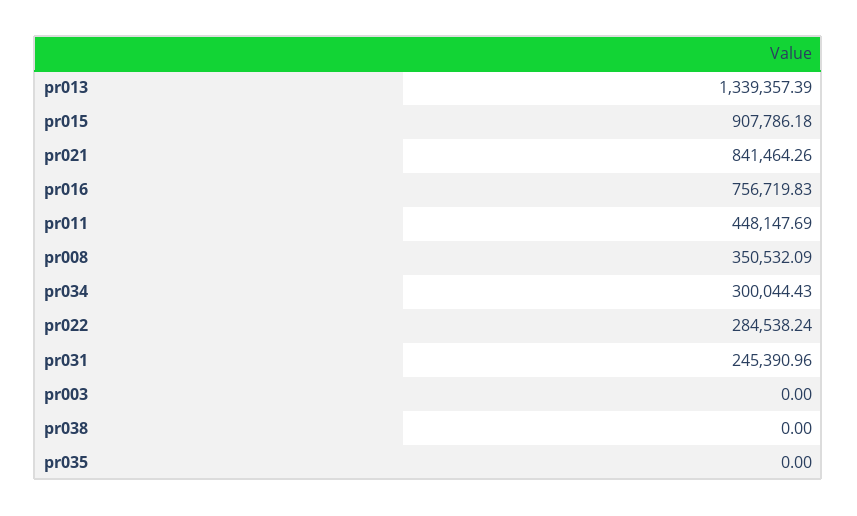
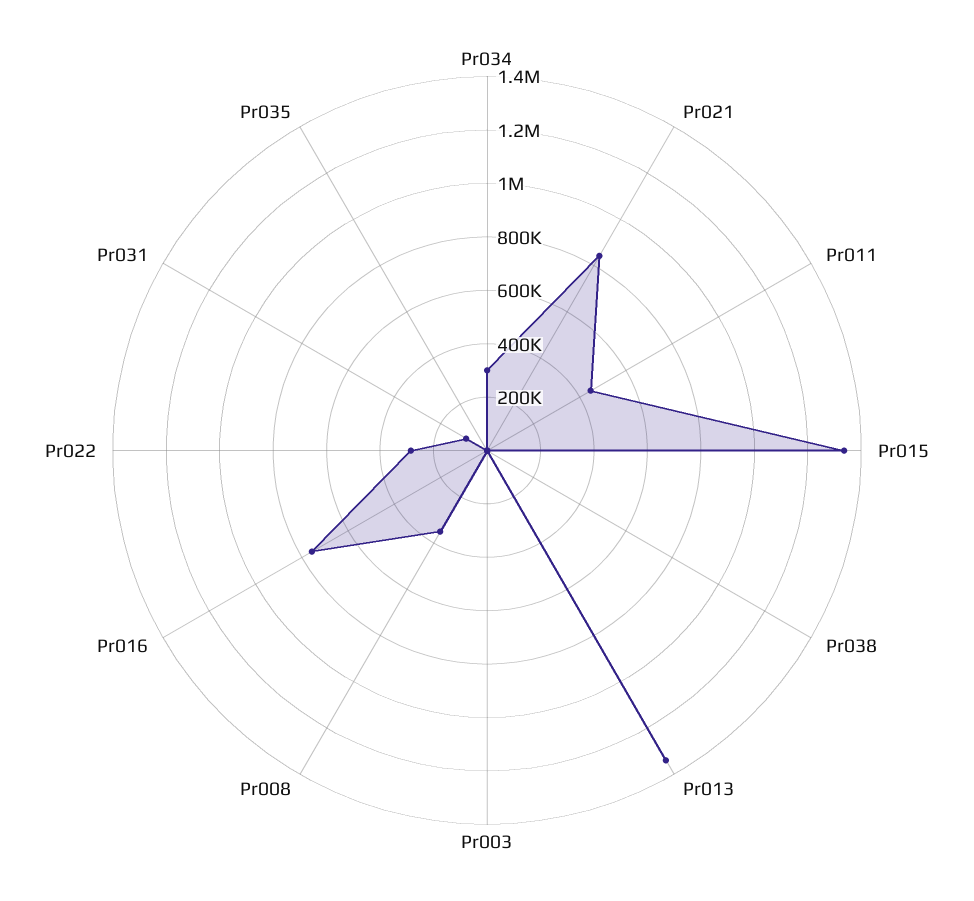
  {
    "pr013": 1339357.39,
-   "pr015": 907786.18,
+   "pr015": 1350000,
    "pr021": 841464.26,
    "pr016": 756719.83,
    "pr011": 448147.69,
    "pr008": 350532.09,
    "pr034": 300044.43,
    "pr022": 284538.24,
-   "pr031": 245390.96,
+   "pr031": 100000,
    "pr003": 0,
    "pr038": 0,
    "pr035": 0
  }

